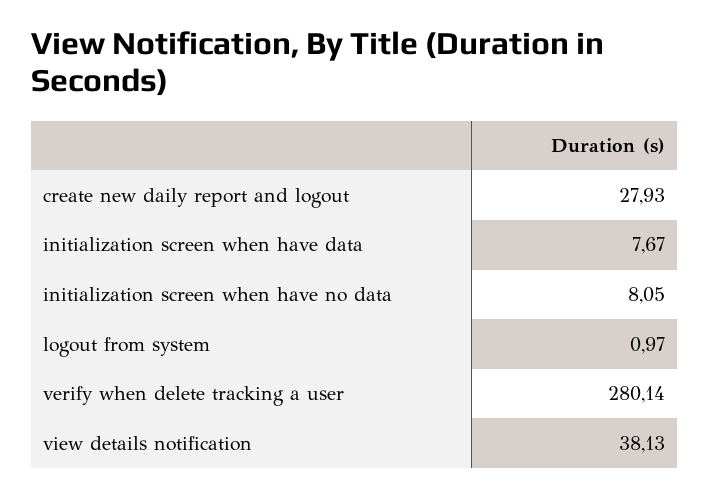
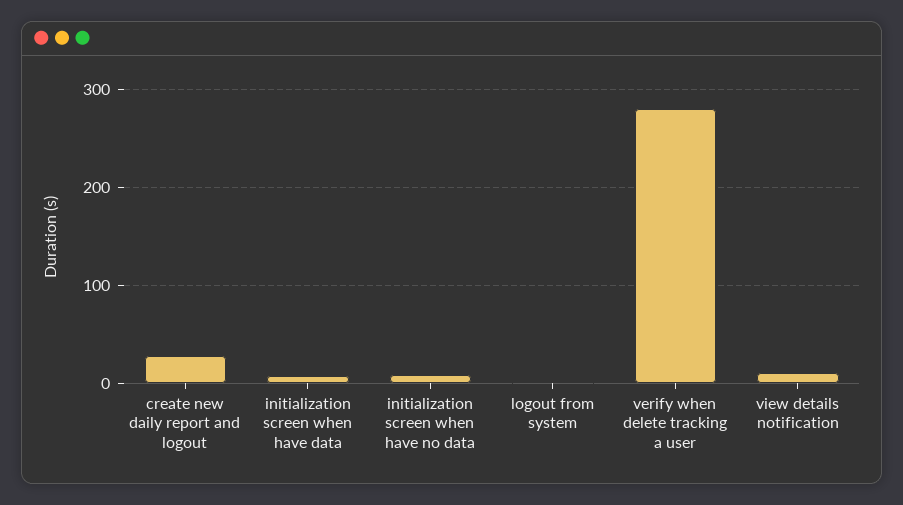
  {
    "create new daily report and logout": 27.93,
    "initialization screen when have data": 7.67,
    "initialization screen when have no data": 8.05,
    "logout from system": 0.97,
    "verify when delete tracking a user": 280.14,
-   "view details notification": 38.13
+   "view details notification": 10
  }

